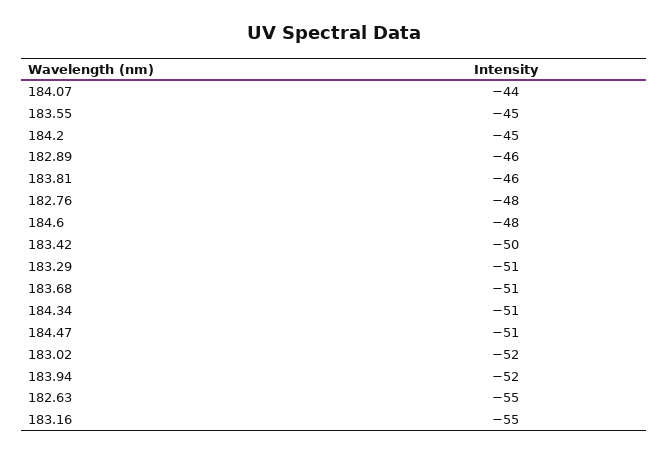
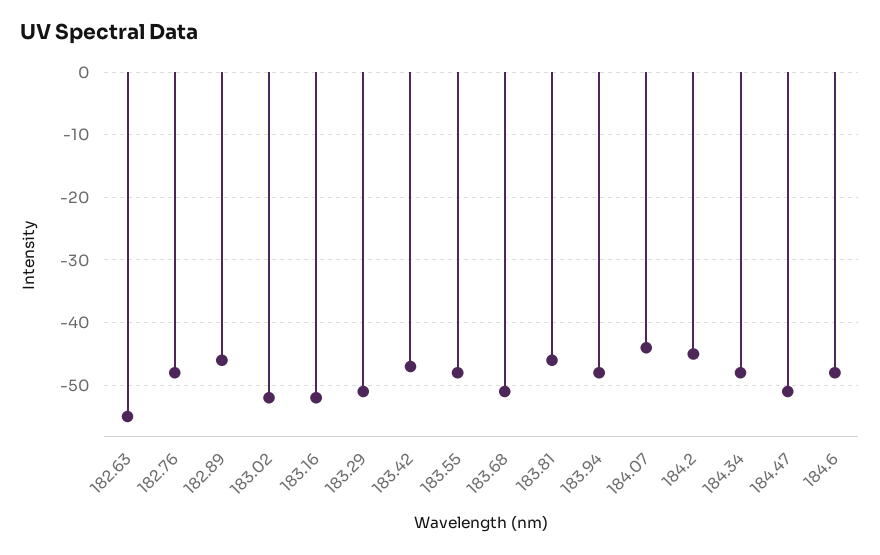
  {
    "184.07": -44,
-   "183.55": -45,
+   "183.55": -48,
    "184.2": -45,
    "182.89": -46,
    "183.81": -46,
    "182.76": -48,
    "184.6": -48,
-   "183.42": -50,
+   "183.42": -47,
    "183.29": -51,
    "183.68": -51,
-   "184.34": -51,
+   "184.34": -48,
    "184.47": -51,
    "183.02": -52,
-   "183.94": -52,
+   "183.94": -48,
    "182.63": -55,
-   "183.16": -55
+   "183.16": -52
  }

